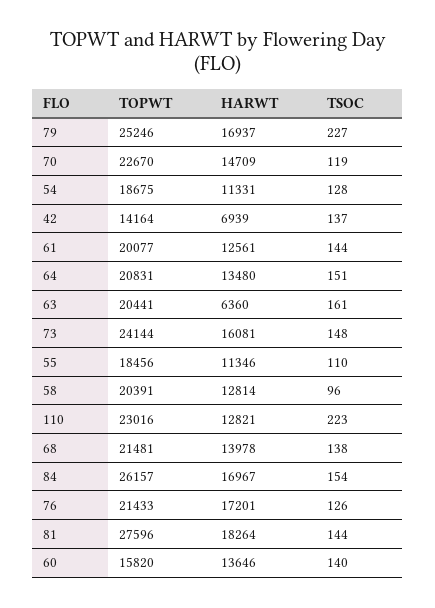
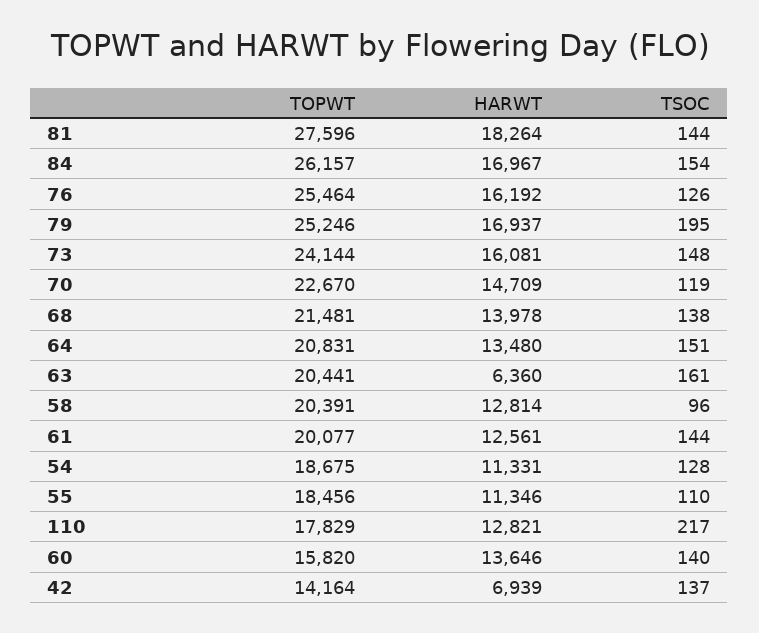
  {
    "TOPWT": {
      "79": 25246,
      "70": 22670,
      "54": 18675,
      "42": 14164,
      "61": 20077,
      "64": 20831,
      "63": 20441,
      "73": 24144,
      "55": 18456,
      "58": 20391,
-     "110": 23016,
+     "110": 17829,
      "68": 21481,
      "84": 26157,
-     "76": 21433,
+     "76": 25464,
      "81": 27596,
      "60": 15820
    },
    "HARWT": {
      "79": 16937,
      "70": 14709,
      "54": 11331,
      "42": 6939,
      "61": 12561,
      "64": 13480,
      "63": 6360,
      "73": 16081,
      "55": 11346,
      "58": 12814,
      "110": 12821,
      "68": 13978,
      "84": 16967,
-     "76": 17201,
+     "76": 16192,
      "81": 18264,
      "60": 13646
    },
    "TSOC": {
-     "79": 227,
+     "79": 195,
      "70": 119,
      "54": 128,
      "42": 137,
      "61": 144,
      "64": 151,
      "63": 161,
      "73": 148,
      "55": 110,
      "58": 96,
-     "110": 223,
+     "110": 217,
      "68": 138,
      "84": 154,
      "76": 126,
      "81": 144,
      "60": 140
    }
  }

